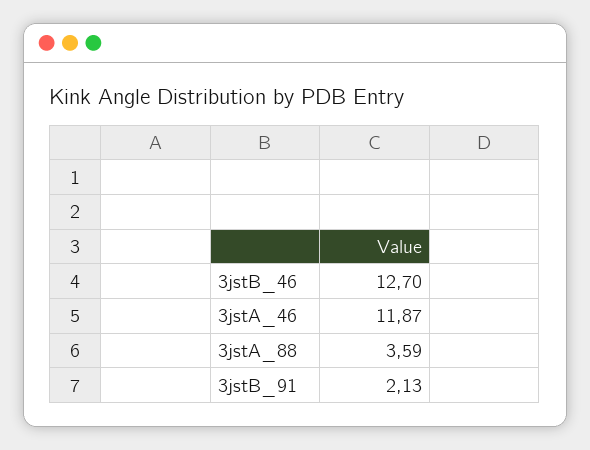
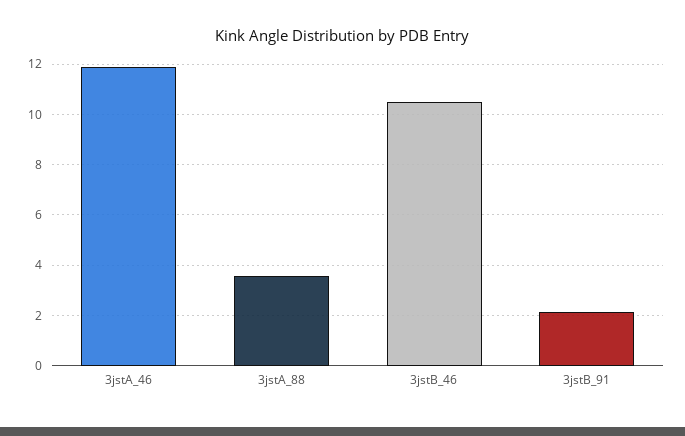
  {
-   "3jstB_46": 12.7,
+   "3jstB_46": 10.5,
    "3jstA_46": 11.87,
    "3jstA_88": 3.59,
    "3jstB_91": 2.13
  }

